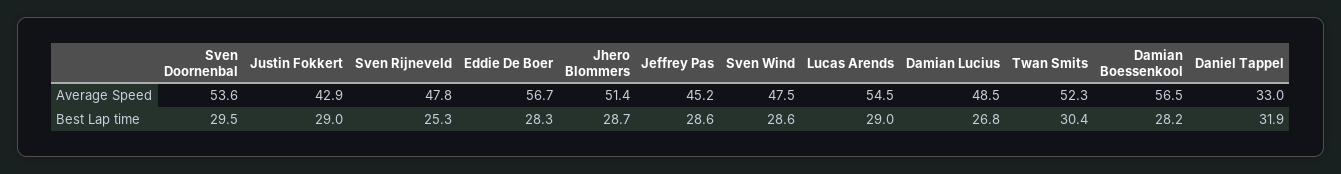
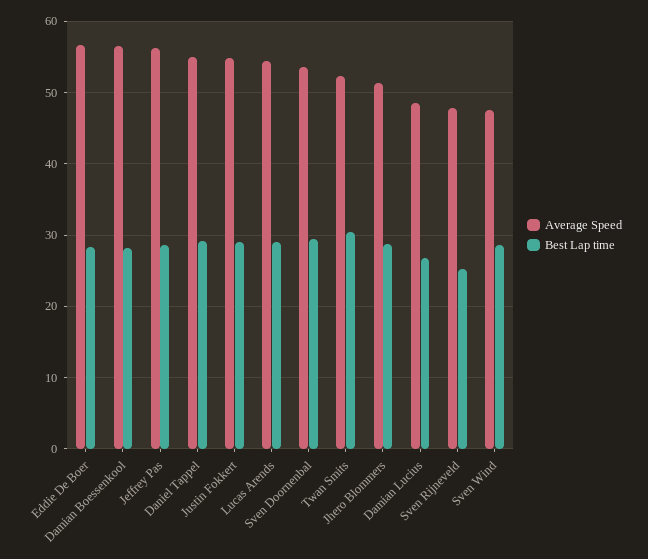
  {
    "Average Speed": {
      "Sven Doornenbal": 53.6,
-     "Justin Fokkert": 42.9,
+     "Justin Fokkert": 55,
      "Sven Rijneveld": 47.8,
      "Eddie De Boer": 56.7,
      "Jhero Blommers": 51.4,
-     "Jeffrey Pas": 45.2,
+     "Jeffrey Pas": 56,
      "Sven Wind": 47.5,
      "Lucas Arends": 54.5,
      "Damian Lucius": 48.5,
      "Twan Smits": 52.3,
      "Damian Boessenkool": 56.5,
-     "Daniel Tappel": 33
+     "Daniel Tappel": 55
    },
    "Best Lap time": {
      "Sven Doornenbal": 29.5,
      "Justin Fokkert": 29,
      "Sven Rijneveld": 25.3,
      "Eddie De Boer": 28.3,
      "Jhero Blommers": 28.7,
      "Jeffrey Pas": 28.6,
      "Sven Wind": 28.6,
      "Lucas Arends": 29,
      "Damian Lucius": 26.8,
      "Twan Smits": 30.4,
      "Damian Boessenkool": 28.2,
-     "Daniel Tappel": 31.9
+     "Daniel Tappel": 29
    }
  }

